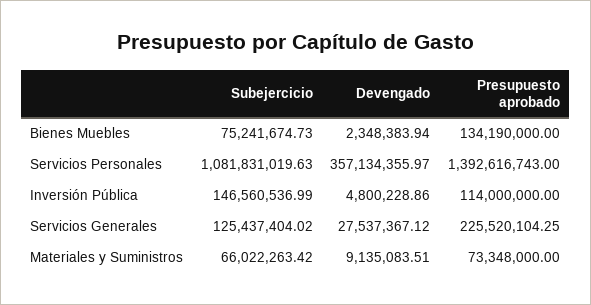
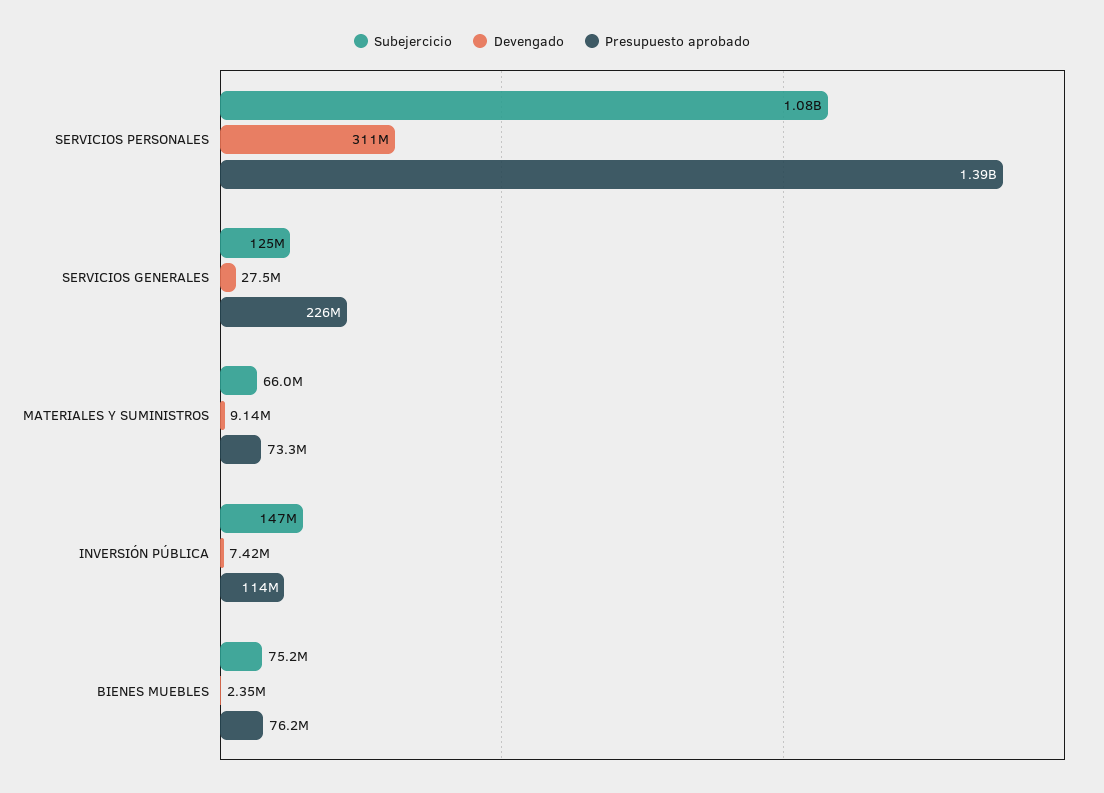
  {
    "Subejercicio": {
      "Bienes Muebles": 75241674.73,
      "Servicios Personales": 1081831019.63,
      "Inversión Pública": 146560536.99,
      "Servicios Generales": 125437404.02,
      "Materiales y Suministros": 66022263.42
    },
    "Devengado": {
      "Bienes Muebles": 2348383.94,
-     "Servicios Personales": 357134355.97,
+     "Servicios Personales": 311000000,
-     "Inversión Pública": 4800228.86,
+     "Inversión Pública": 7420000,
      "Servicios Generales": 27537367.12,
      "Materiales y Suministros": 9135083.51
    },
    "Presupuesto aprobado": {
-     "Bienes Muebles": 134190000,
+     "Bienes Muebles": 76200000,
      "Servicios Personales": 1392616743,
      "Inversión Pública": 114000000,
      "Servicios Generales": 225520104.25,
      "Materiales y Suministros": 73348000
    }
  }

